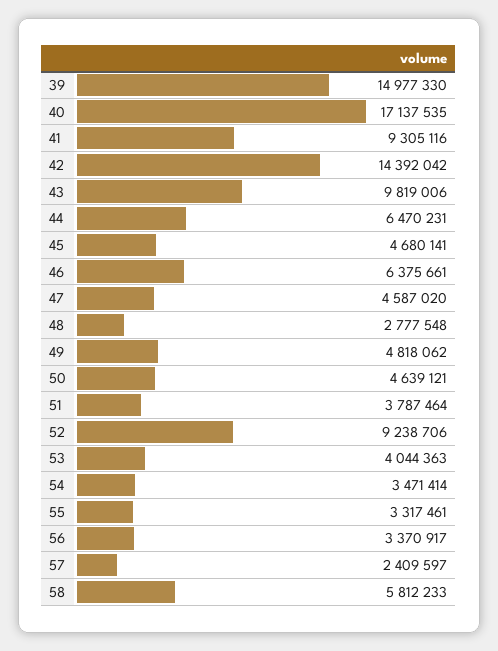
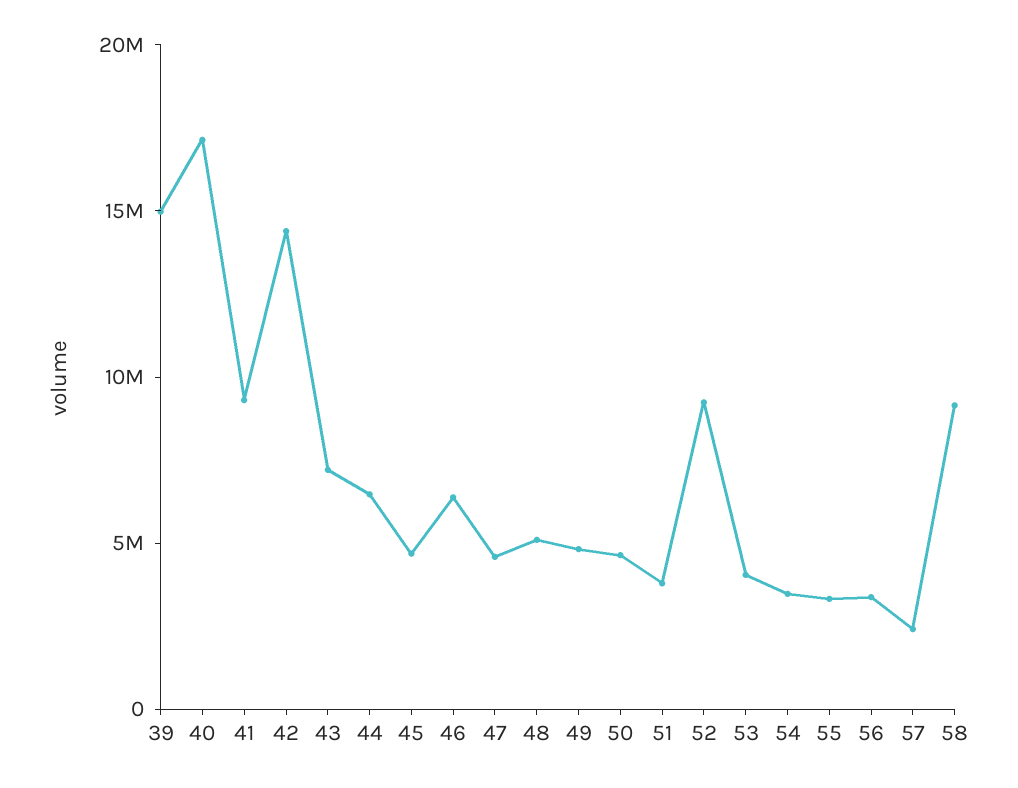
  {
    "39": 14977330,
    "40": 17137535,
    "41": 9305116,
    "42": 14392042,
-   "43": 9819006,
+   "43": 7000000,
    "44": 6470231,
    "45": 4680141,
    "46": 6375661,
    "47": 4587020,
-   "48": 2777548,
+   "48": 5000000,
    "49": 4818062,
    "50": 4639121,
    "51": 3787464,
    "52": 9238706,
    "53": 4044363,
    "54": 3471414,
    "55": 3317461,
    "56": 3370917,
    "57": 2409597,
-   "58": 5812233
+   "58": 9000000
  }

